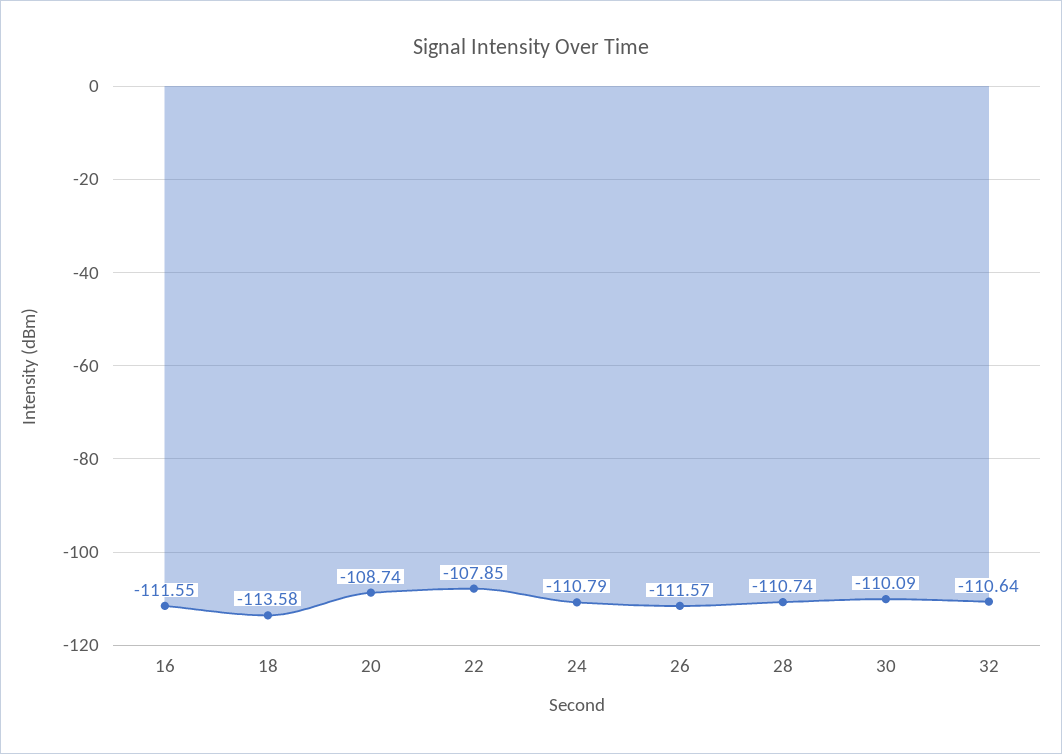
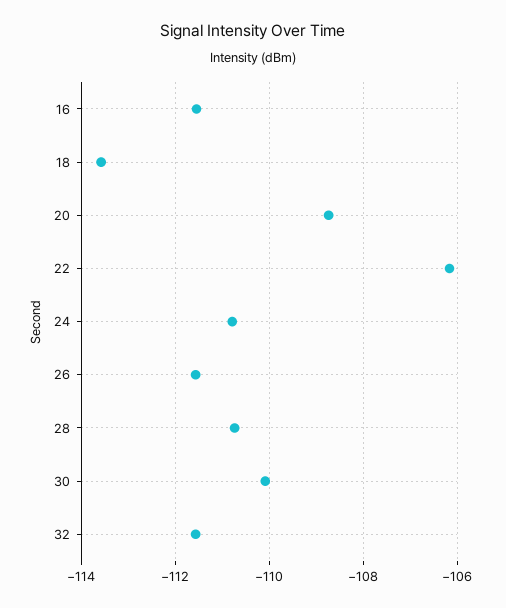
  {
    "16": -111.55,
    "18": -113.58,
    "20": -108.74,
-   "22": -107.85,
+   "22": -106.2,
    "24": -110.79,
    "26": -111.57,
    "28": -110.74,
    "30": -110.09,
-   "32": -110.64
+   "32": -111.6
  }

